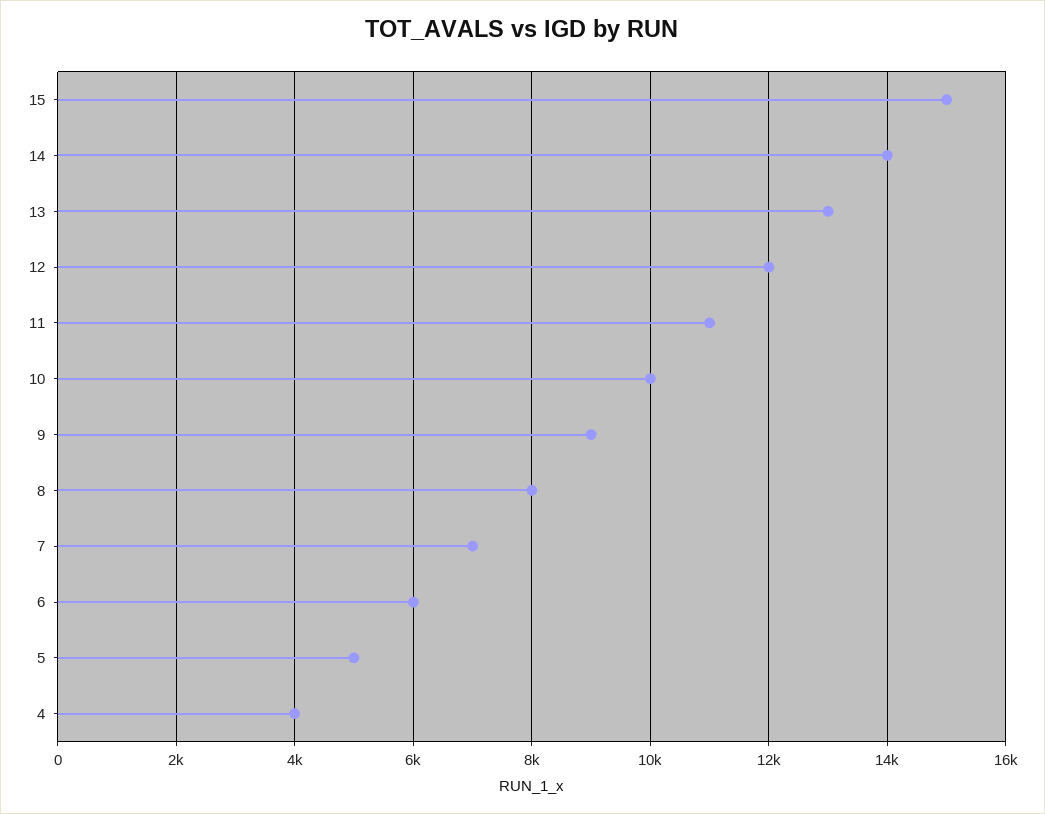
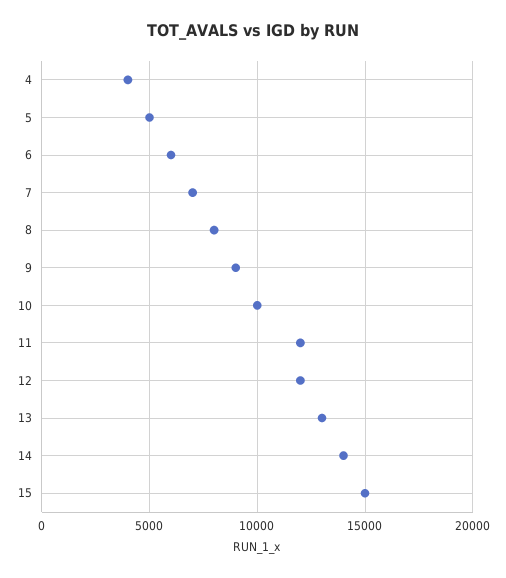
  {
    "15": 15000,
    "14": 14000,
    "13": 13000,
    "12": 12000,
-   "11": 11000,
+   "11": 12000,
    "10": 10000,
    "9": 9000,
    "8": 8000,
    "7": 7000,
    "6": 6000,
    "5": 5000,
    "4": 4000
  }

